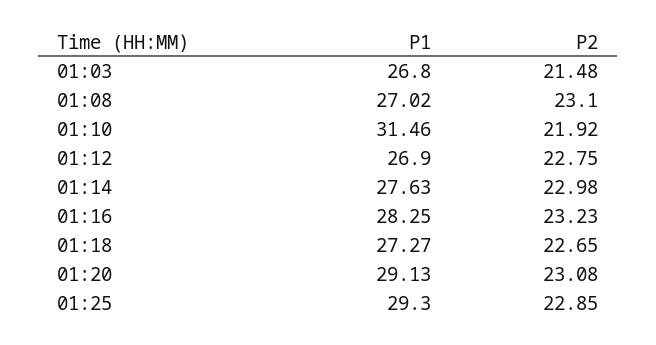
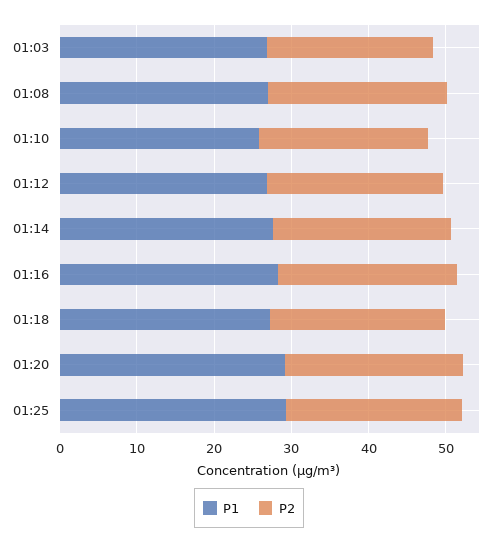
  {
    "P1": {
      "01:03": 26.8,
      "01:08": 27.02,
-     "01:10": 31.46,
+     "01:10": 26,
      "01:12": 26.9,
      "01:14": 27.63,
      "01:16": 28.25,
      "01:18": 27.27,
      "01:20": 29.13,
      "01:25": 29.3
    },
    "P2": {
      "01:03": 21.48,
      "01:08": 23.1,
      "01:10": 21.92,
      "01:12": 22.75,
      "01:14": 22.98,
      "01:16": 23.23,
      "01:18": 22.65,
      "01:20": 23.08,
      "01:25": 22.85
    }
  }

